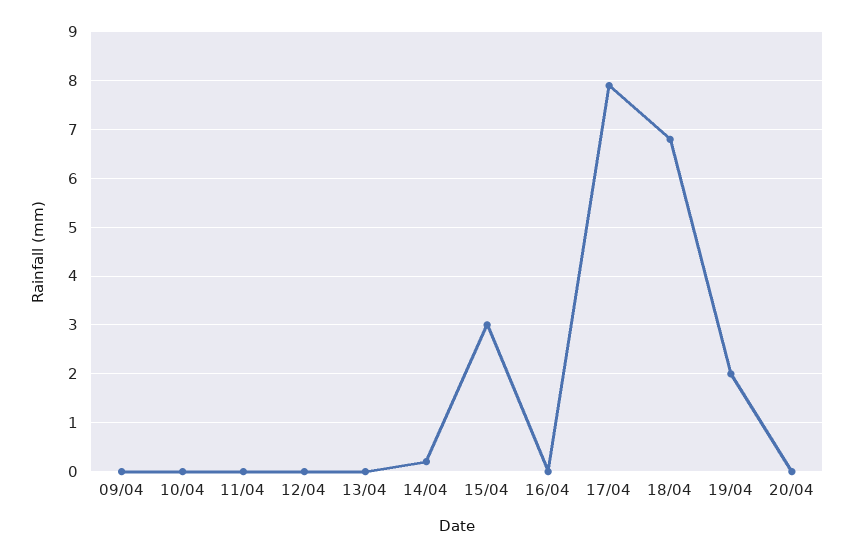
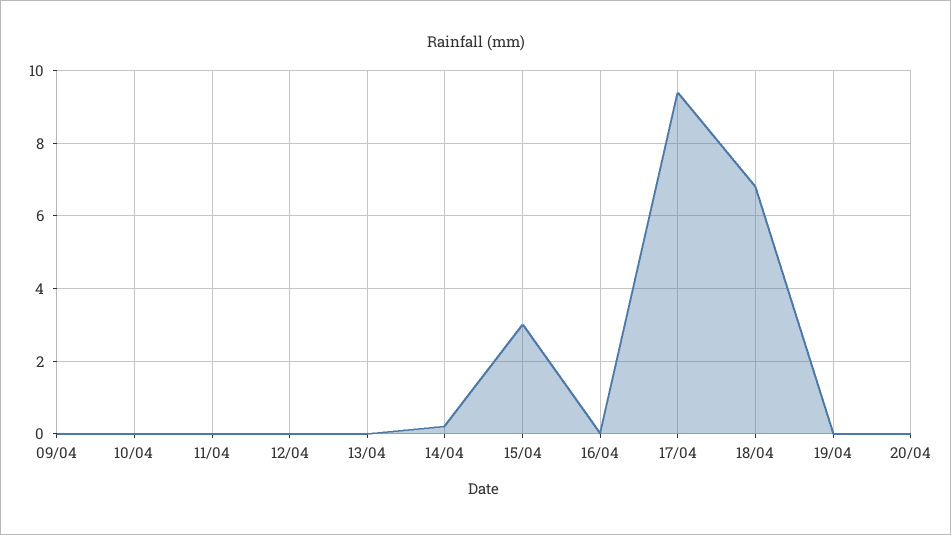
  {
    "09/04": 0,
    "10/04": 0,
    "11/04": 0,
    "12/04": 0,
    "13/04": 0,
    "14/04": 0,
    "15/04": 3,
    "16/04": 0,
-   "17/04": 8,
+   "17/04": 9.5,
    "18/04": 7,
-   "19/04": 2,
+   "19/04": 0,
    "20/04": 0
  }

